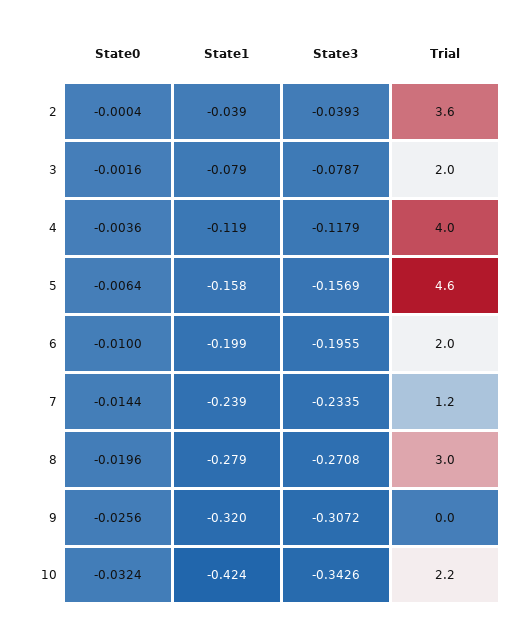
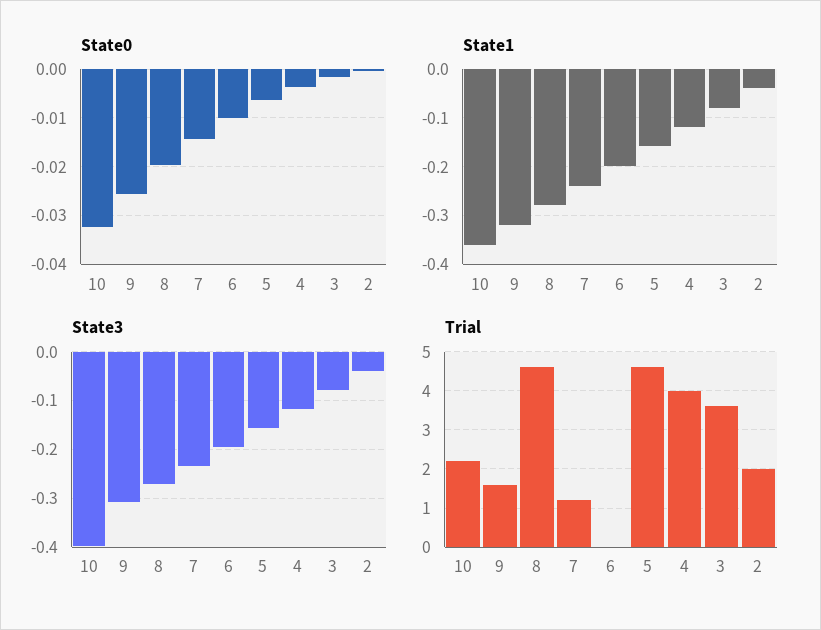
  {
    "State0": {
      "2": -0.0004,
      "3": -0.0016,
      "4": -0.0036,
      "5": -0.0064,
      "6": -0.01,
      "7": -0.0144,
      "8": -0.0196,
      "9": -0.0256,
      "10": -0.0324
    },
    "State1": {
      "2": -0.039,
      "3": -0.079,
      "4": -0.119,
      "5": -0.158,
      "6": -0.199,
      "7": -0.239,
      "8": -0.279,
      "9": -0.32,
-     "10": -0.424
+     "10": -0.36
    },
    "State3": {
      "2": -0.0393,
      "3": -0.0787,
      "4": -0.1179,
      "5": -0.1569,
      "6": -0.1955,
      "7": -0.2335,
      "8": -0.2708,
      "9": -0.3072,
-     "10": -0.3426
+     "10": -0.4
    },
    "Trial": {
-     "2": 3.6,
+     "2": 2,
-     "3": 2,
+     "3": 3.5,
      "4": 4,
      "5": 4.6,
-     "6": 2,
+     "6": 0,
      "7": 1.2,
-     "8": 3,
+     "8": 4.5,
-     "9": 0,
+     "9": 1.5,
      "10": 2.2
    }
  }

